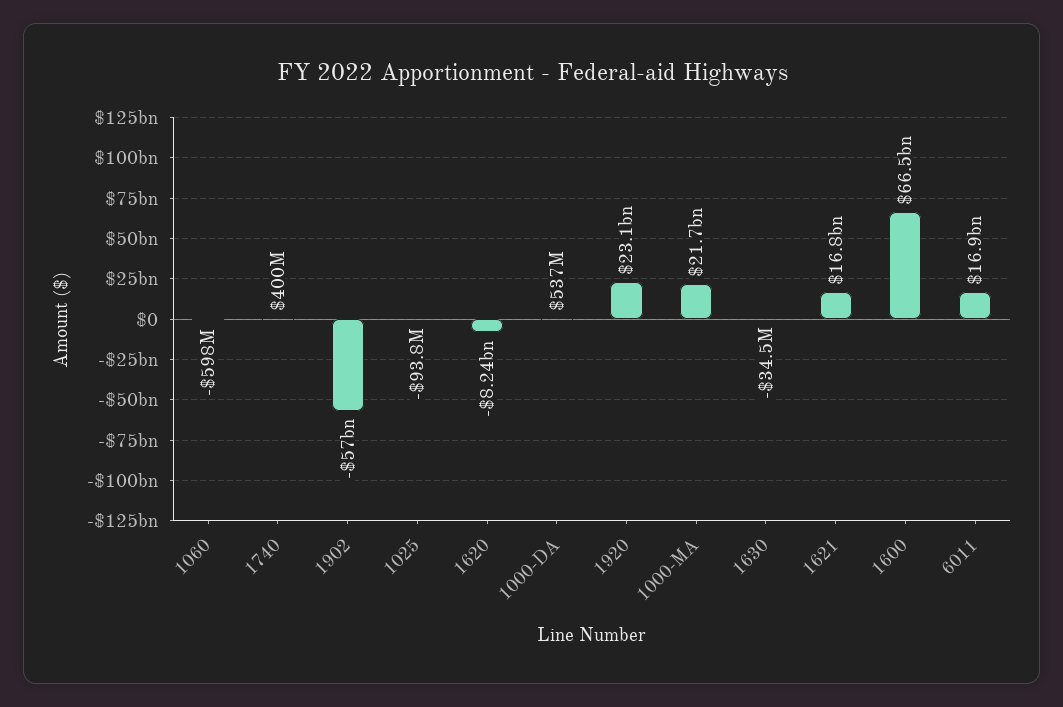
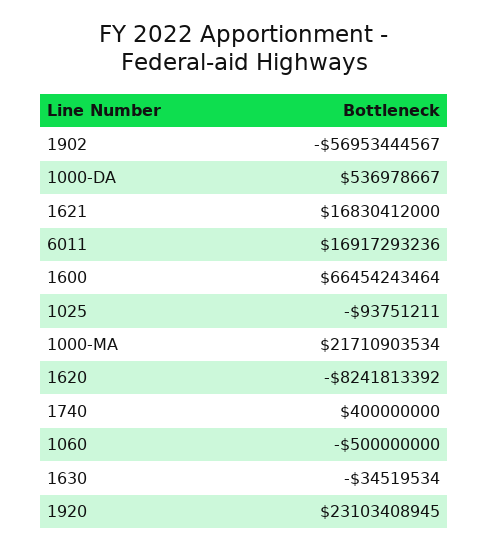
  {
-   "1060": -598000000,
+   "1060": -500000000,
    "1740": 400000000,
    "1902": -56953444567,
    "1025": -93751211,
    "1620": -8241813392,
    "1000-DA": 536978667,
    "1920": 23103408945,
    "1000-MA": 21710903534,
    "1630": -34519534,
    "1621": 16830412000,
    "1600": 66454243464,
    "6011": 16917293236
  }

